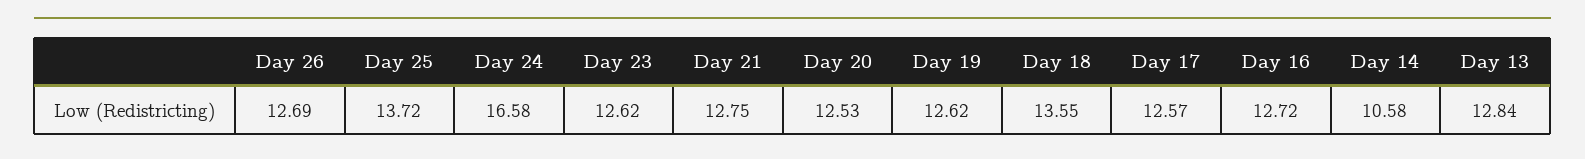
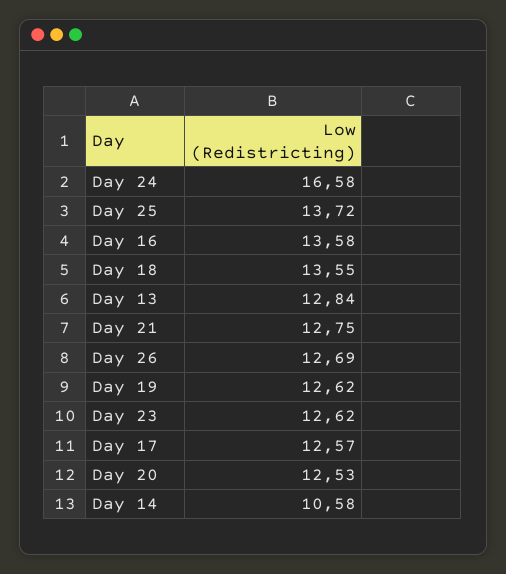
  {
    "Day 26": 12.69,
    "Day 25": 13.72,
    "Day 24": 16.58,
    "Day 23": 12.62,
    "Day 21": 12.75,
    "Day 20": 12.53,
    "Day 19": 12.62,
    "Day 18": 13.55,
    "Day 17": 12.57,
-   "Day 16": 12.72,
+   "Day 16": 13.58,
    "Day 14": 10.58,
    "Day 13": 12.84
  }

